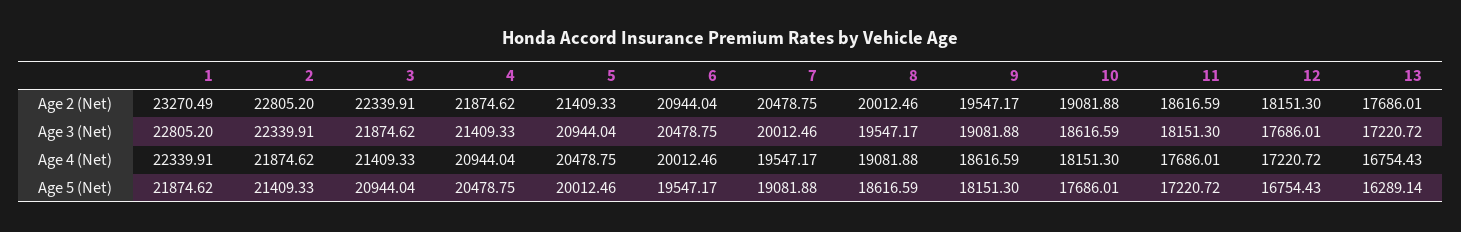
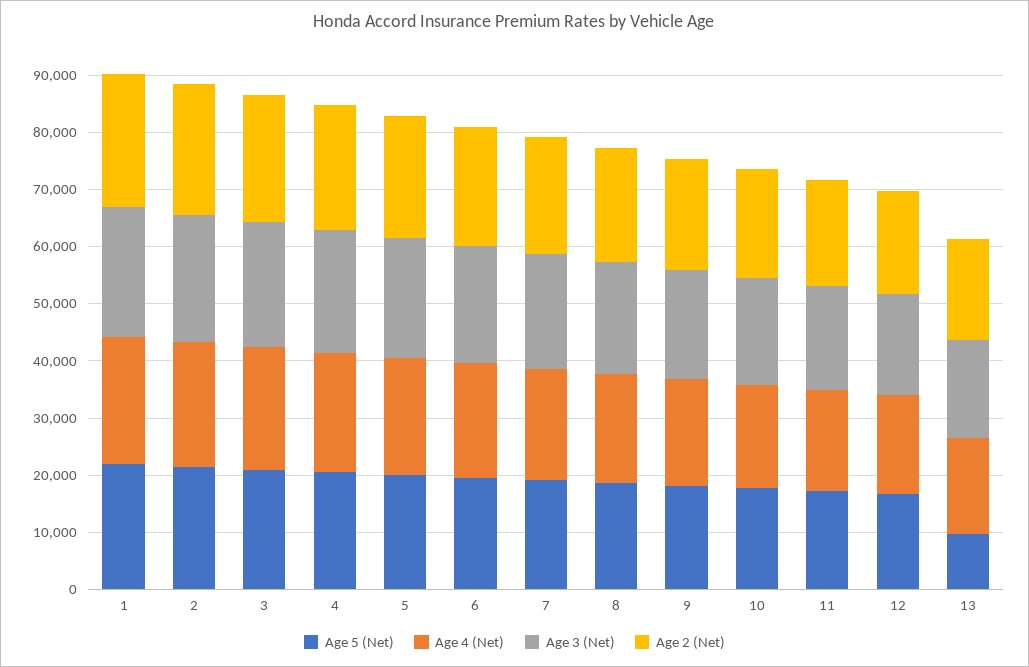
  {
    "Age 2 (Net)": {
      "1": 23270.49,
      "2": 22805.2,
      "3": 22339.91,
      "4": 21874.62,
      "5": 21409.33,
      "6": 20944.04,
      "7": 20478.75,
      "8": 20012.46,
      "9": 19547.17,
      "10": 19081.88,
      "11": 18616.59,
      "12": 18151.3,
      "13": 17686.01
    },
    "Age 3 (Net)": {
      "1": 22805.2,
      "2": 22339.91,
      "3": 21874.62,
      "4": 21409.33,
      "5": 20944.04,
      "6": 20478.75,
      "7": 20012.46,
      "8": 19547.17,
      "9": 19081.88,
      "10": 18616.59,
      "11": 18151.3,
      "12": 17686.01,
      "13": 17220.72
    },
    "Age 4 (Net)": {
      "1": 22339.91,
      "2": 21874.62,
      "3": 21409.33,
      "4": 20944.04,
      "5": 20478.75,
      "6": 20012.46,
      "7": 19547.17,
      "8": 19081.88,
      "9": 18616.59,
      "10": 18151.3,
      "11": 17686.01,
      "12": 17220.72,
      "13": 16754.43
    },
    "Age 5 (Net)": {
      "1": 21874.62,
      "2": 21409.33,
      "3": 20944.04,
      "4": 20478.75,
      "5": 20012.46,
      "6": 19547.17,
      "7": 19081.88,
      "8": 18616.59,
      "9": 18151.3,
      "10": 17686.01,
      "11": 17220.72,
      "12": 16754.43,
-     "13": 16289.14
+     "13": 10000
    }
  }

